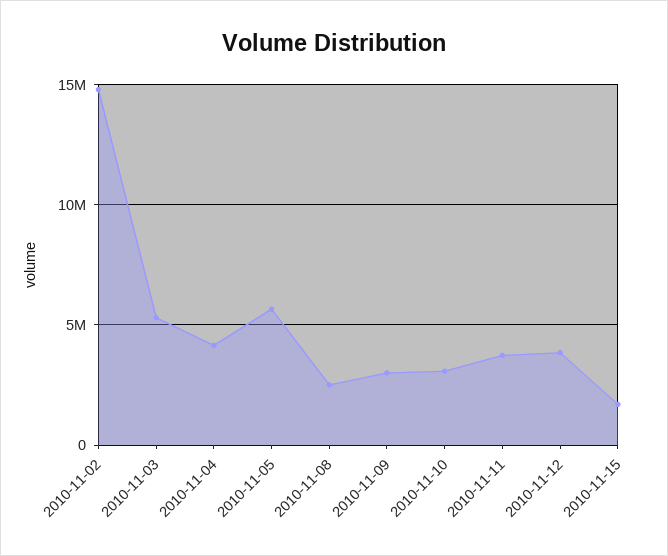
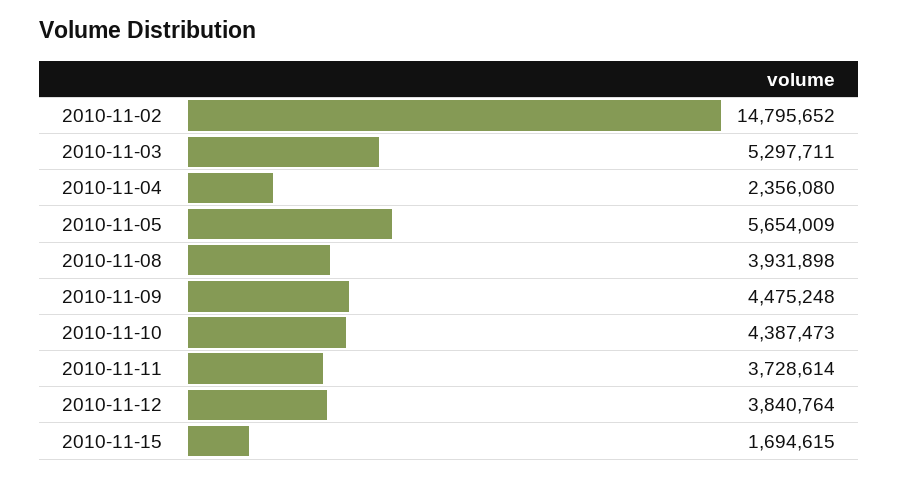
  {
    "2010-11-02": 14795652,
    "2010-11-03": 5297711,
-   "2010-11-04": 4000000,
+   "2010-11-04": 2356080,
    "2010-11-05": 5654009,
-   "2010-11-08": 2500000,
+   "2010-11-08": 3931898,
-   "2010-11-09": 3000000,
+   "2010-11-09": 4475248,
-   "2010-11-10": 3000000,
+   "2010-11-10": 4387473,
    "2010-11-11": 3728614,
    "2010-11-12": 3840764,
    "2010-11-15": 1694615
  }

